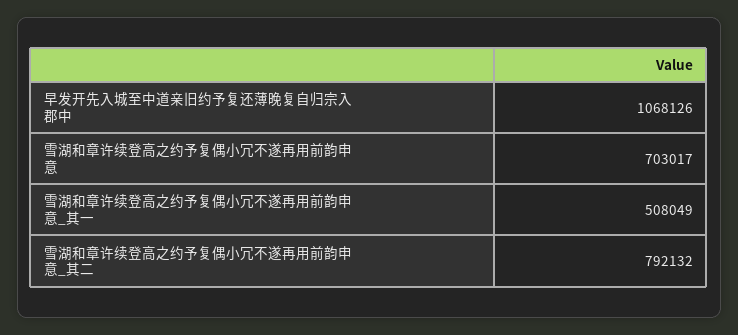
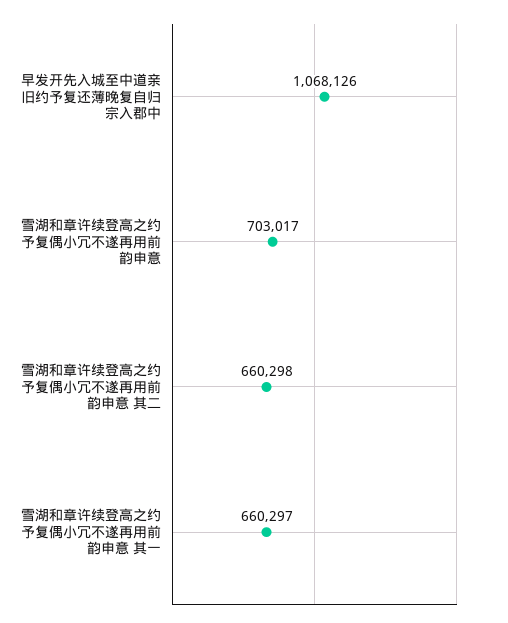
  {
    "早发开先入城至中道亲旧约予复还薄晚复自归宗入郡中": 1068126,
    "雪湖和章许续登高之约予复偶小冗不遂再用前韵申意": 703017,
-   "雪湖和章许续登高之约予复偶小冗不遂再用前韵申意_其一": 508049,
+   "雪湖和章许续登高之约予复偶小冗不遂再用前韵申意_其一": 660297,
-   "雪湖和章许续登高之约予复偶小冗不遂再用前韵申意_其二": 792132
+   "雪湖和章许续登高之约予复偶小冗不遂再用前韵申意_其二": 660298
  }

